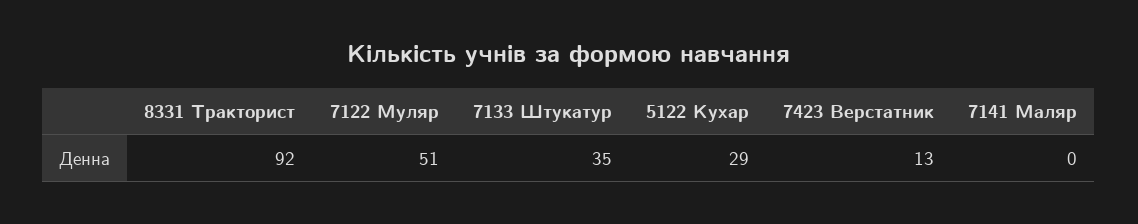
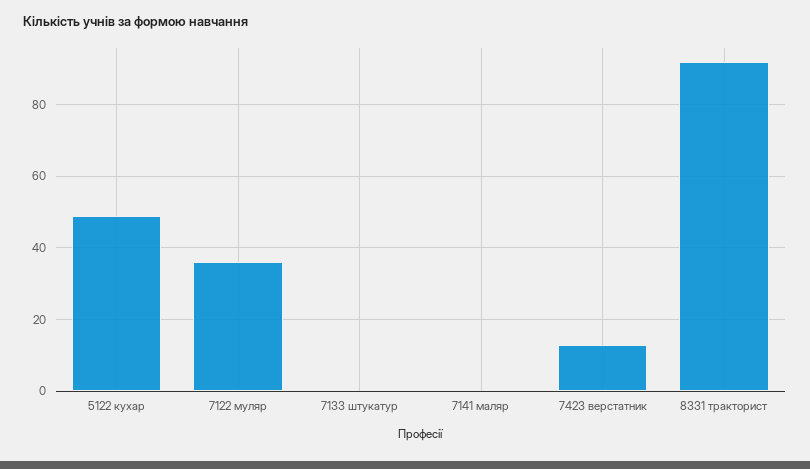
  {
    "8331 Тракторист": 92,
-   "7122 Муляр": 51,
+   "7122 Муляр": 35,
-   "7133 Штукатур": 35,
+   "7133 Штукатур": 0,
-   "5122 Кухар": 29,
+   "5122 Кухар": 50,
    "7423 Верстатник": 13,
    "7141 Маляр": 0
  }

